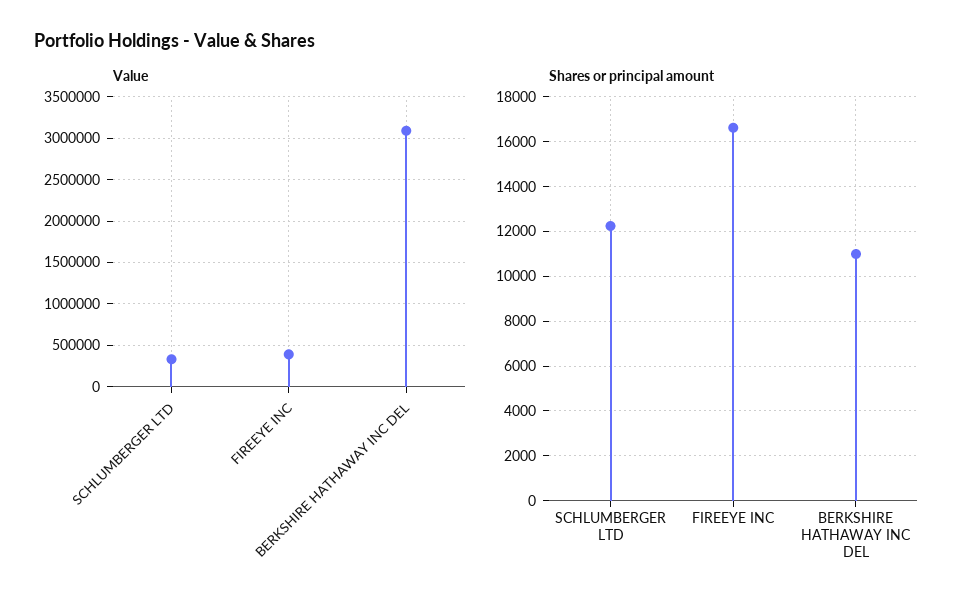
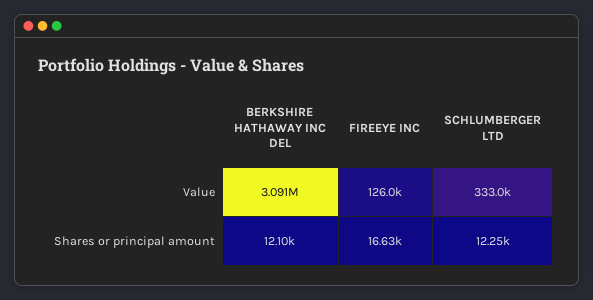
  {
    "Value": {
      "SCHLUMBERGER LTD": 333000,
-     "FIREEYE INC": 400000,
+     "FIREEYE INC": 126000,
      "BERKSHIRE HATHAWAY INC DEL": 3091000
    },
    "Shares or principal amount": {
      "SCHLUMBERGER LTD": 12250,
      "FIREEYE INC": 16630,
-     "BERKSHIRE HATHAWAY INC DEL": 11000
+     "BERKSHIRE HATHAWAY INC DEL": 12100
    }
  }

